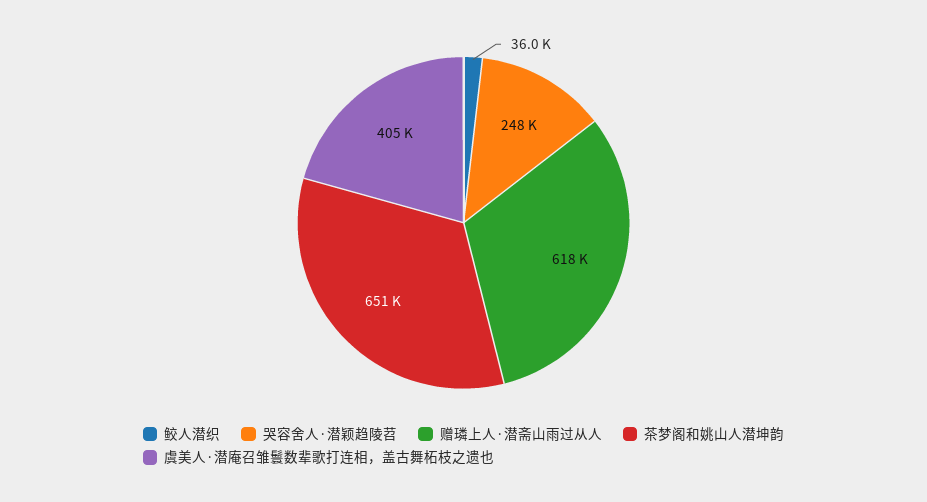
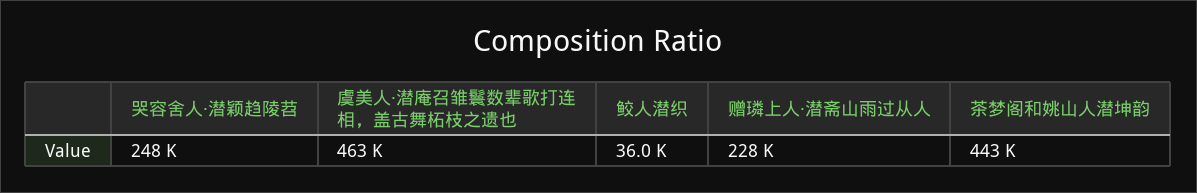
  {
    "鲛人潜织": 36000,
    "哭容舍人·潜颖趋陵苕": 248000,
-   "赠璘上人·潜斋山雨过从人": 618000,
+   "赠璘上人·潜斋山雨过从人": 228000,
-   "茶梦阁和姚山人潜坤韵": 651000,
+   "茶梦阁和姚山人潜坤韵": 443000,
-   "虞美人·潜庵召雏鬟数辈歌打连相，盖古舞柘枝之遗也": 405000
+   "虞美人·潜庵召雏鬟数辈歌打连相，盖古舞柘枝之遗也": 463000
  }

